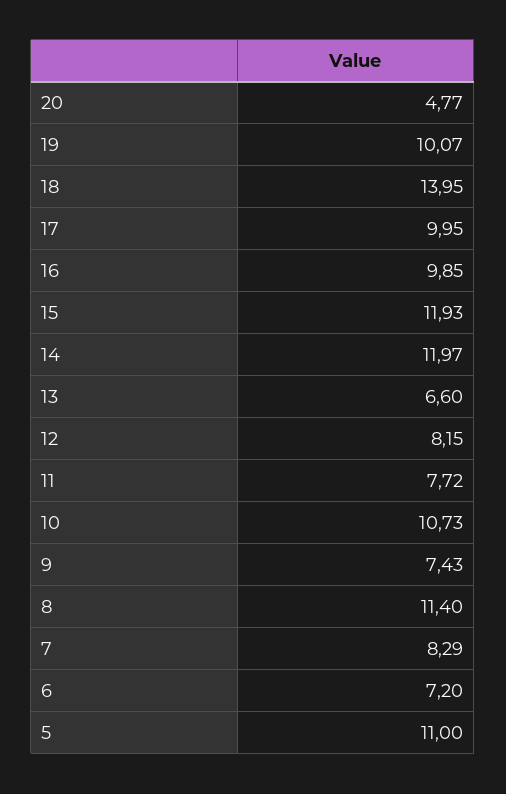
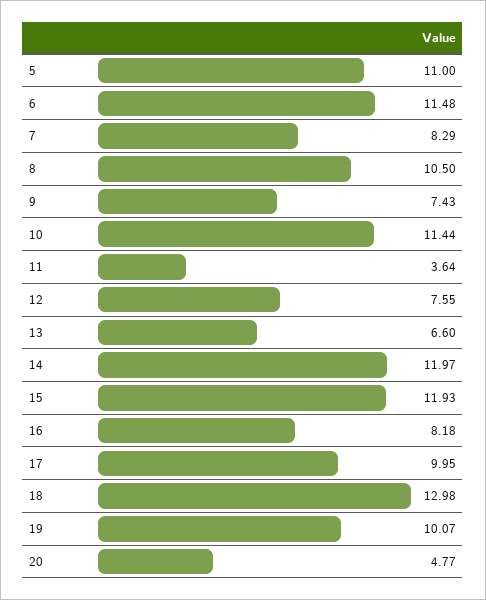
  {
    "20": 4.77,
    "19": 10.07,
-   "18": 13.95,
+   "18": 12.98,
    "17": 9.95,
-   "16": 9.85,
+   "16": 8.18,
    "15": 11.93,
    "14": 11.97,
    "13": 6.6,
-   "12": 8.15,
+   "12": 7.55,
-   "11": 7.72,
+   "11": 3.64,
-   "10": 10.73,
+   "10": 11.44,
    "9": 7.43,
-   "8": 11.4,
+   "8": 10.5,
    "7": 8.29,
-   "6": 7.2,
+   "6": 11.48,
    "5": 11
  }

